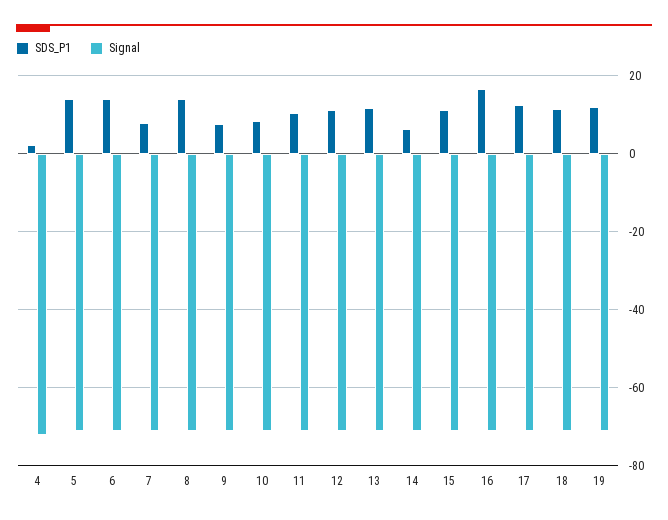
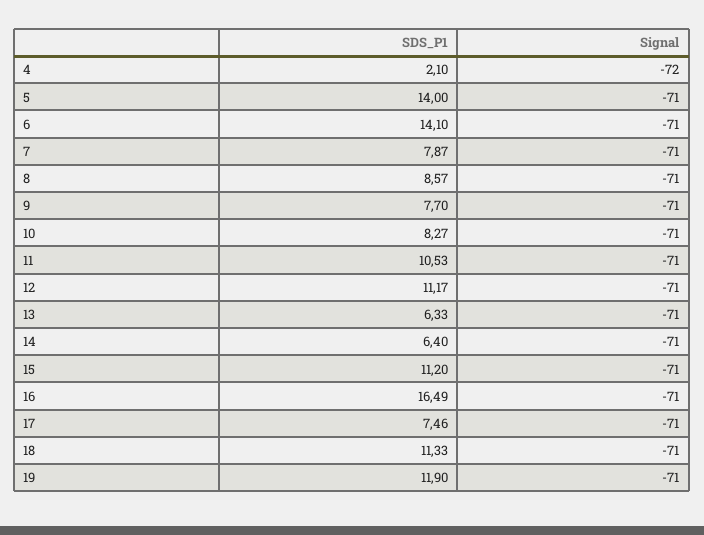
  {
    "SDS_P1": {
      "4": 2.1,
      "5": 14,
      "6": 14.1,
      "7": 7.87,
-     "8": 14,
+     "8": 8.57,
      "9": 7.7,
      "10": 8.27,
      "11": 10.53,
      "12": 11.17,
-     "13": 12,
+     "13": 6.33,
      "14": 6.4,
      "15": 11.2,
      "16": 16.49,
-     "17": 12,
+     "17": 7.46,
      "18": 11.33,
      "19": 11.9
    },
    "Signal": {
      "4": -72,
      "5": -71,
      "6": -71,
      "7": -71,
      "8": -71,
      "9": -71,
      "10": -71,
      "11": -71,
      "12": -71,
      "13": -71,
      "14": -71,
      "15": -71,
      "16": -71,
      "17": -71,
      "18": -71,
      "19": -71
    }
  }

